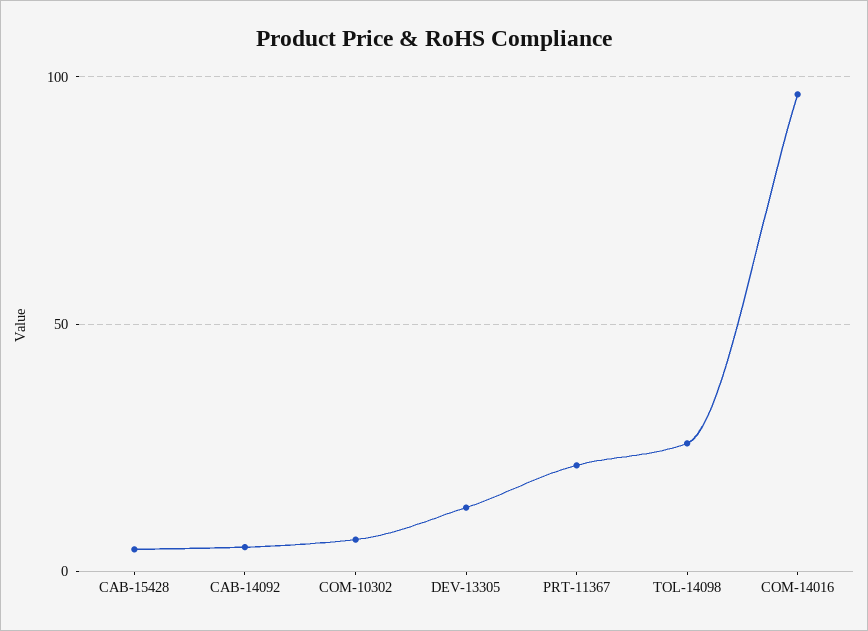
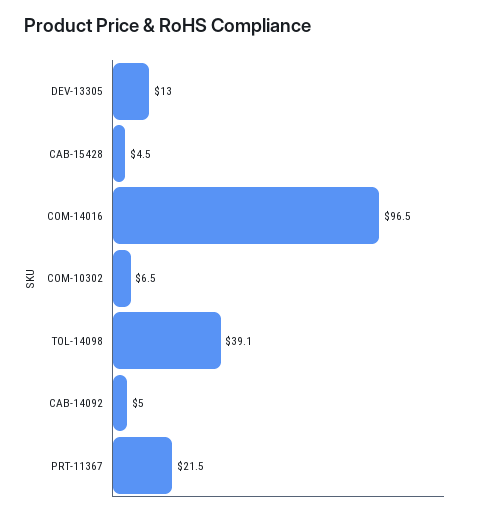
  {
    "CAB-15428": 4.5,
    "CAB-14092": 5,
    "COM-10302": 6.5,
    "DEV-13305": 13,
    "PRT-11367": 21.5,
-   "TOL-14098": 25,
+   "TOL-14098": 39.1,
    "COM-14016": 96.5
  }

